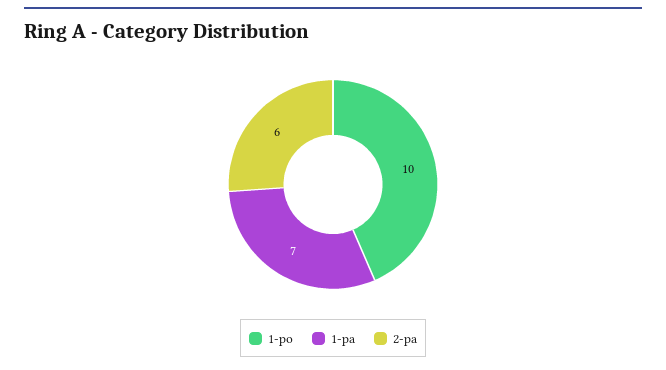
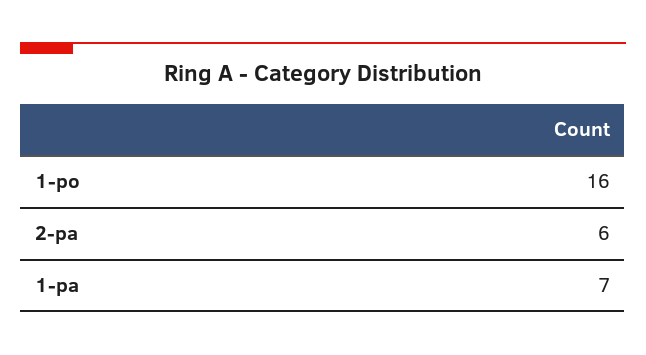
  {
-   "1-po": 10,
+   "1-po": 16,
    "1-pa": 7,
    "2-pa": 6
  }

